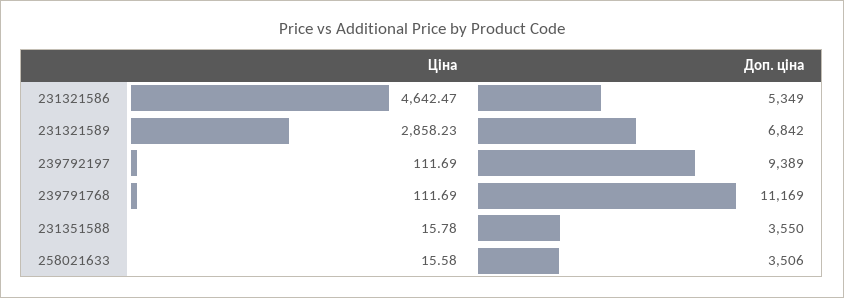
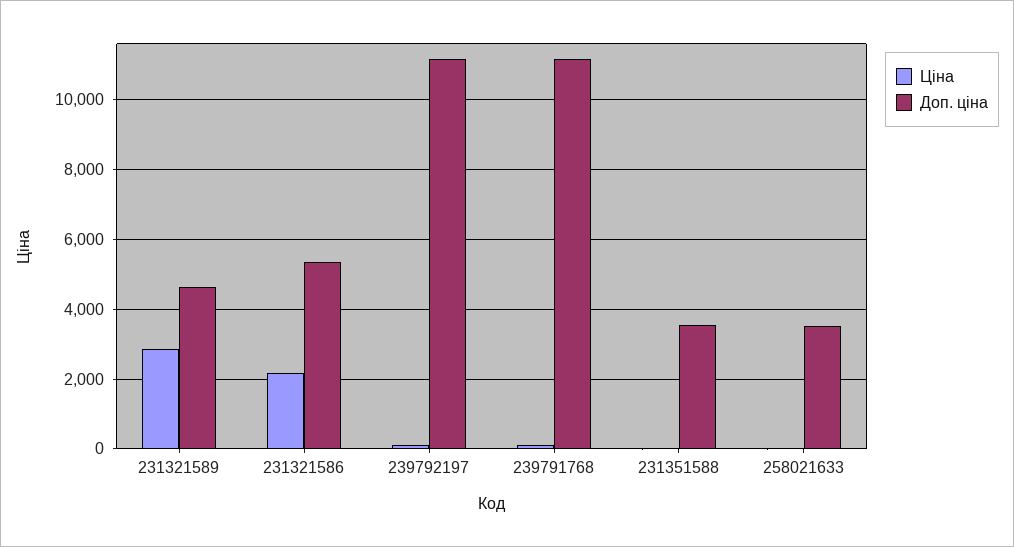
  {
    "Ціна": {
-     "231321586": 4642.47,
+     "231321586": 2200,
      "231321589": 2858.23,
      "239792197": 111.69,
      "239791768": 111.69,
      "231351588": 15.78,
      "258021633": 15.58
    },
    "Доп. ціна": {
      "231321586": 5349,
-     "231321589": 6842,
+     "231321589": 4600,
-     "239792197": 9389,
+     "239792197": 11200,
      "239791768": 11169,
      "231351588": 3550,
      "258021633": 3506
    }
  }

